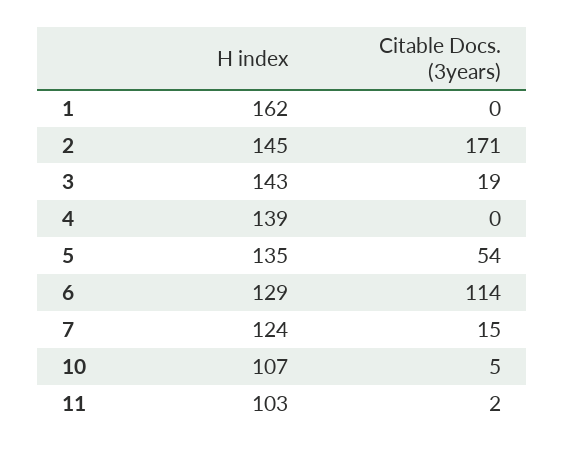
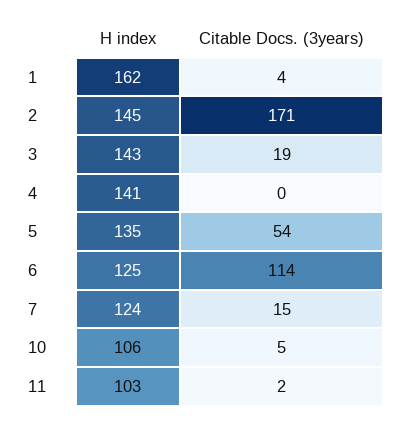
  {
    "H index": {
      "1": 162,
      "2": 145,
      "3": 143,
-     "4": 139,
+     "4": 141,
      "5": 135,
-     "6": 129,
+     "6": 125,
      "7": 124,
-     "10": 107,
+     "10": 106,
      "11": 103
    },
    "Citable Docs. (3years)": {
-     "1": 0,
+     "1": 4,
      "2": 171,
      "3": 19,
      "4": 0,
      "5": 54,
      "6": 114,
      "7": 15,
      "10": 5,
      "11": 2
    }
  }

